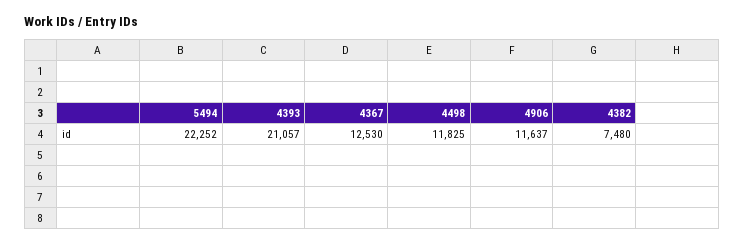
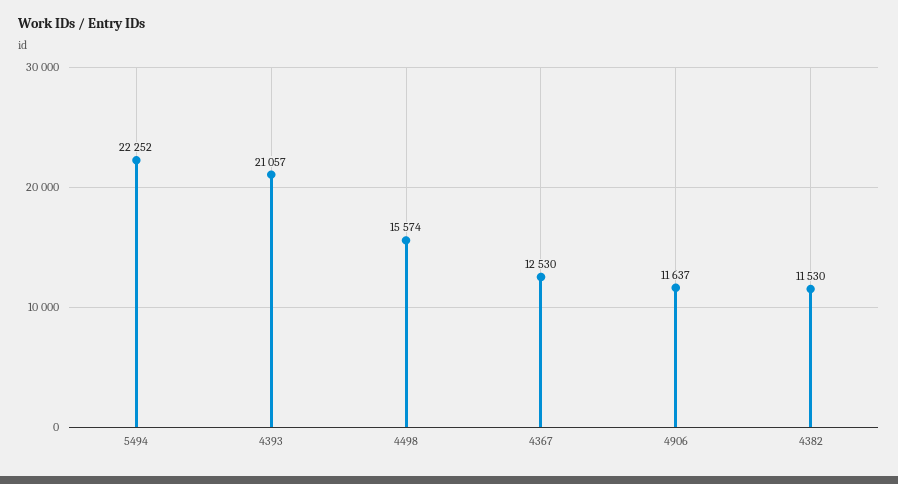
  {
    "5494": 22252,
    "4393": 21057,
    "4367": 12530,
-   "4498": 11825,
+   "4498": 15574,
    "4906": 11637,
-   "4382": 7480
+   "4382": 11530
  }

